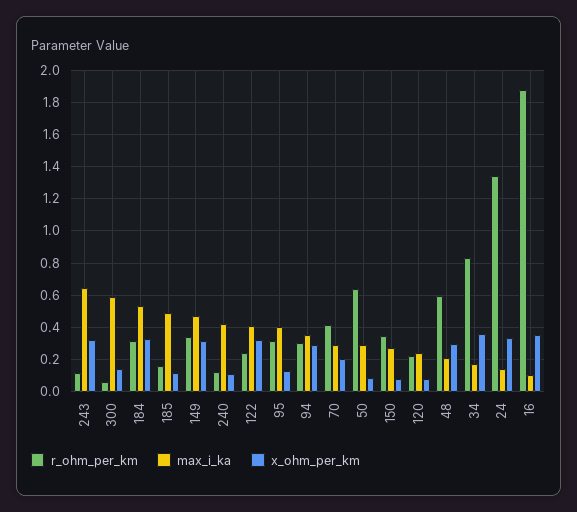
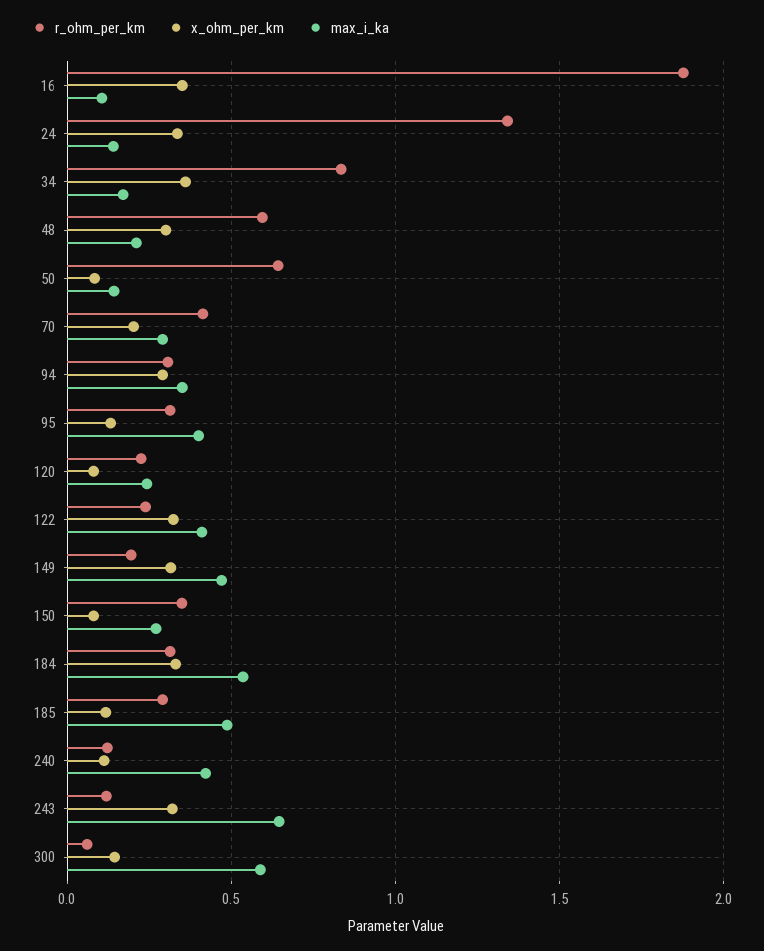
  {
    "r_ohm_per_km": {
      "243": 0.1,
      "300": 0.05,
      "184": 0.3,
-     "185": 0.15,
+     "185": 0.3,
-     "149": 0.35,
+     "149": 0.2,
      "240": 0.1,
      "122": 0.25,
      "95": 0.3,
      "94": 0.3,
      "70": 0.4,
      "50": 0.65,
      "150": 0.35,
      "120": 0.25,
      "48": 0.6,
      "34": 0.85,
      "24": 1.35,
      "16": 1.9
    },
    "max_i_ka": {
      "243": 0.65,
      "300": 0.6,
      "184": 0.55,
      "185": 0.5,
      "149": 0.45,
      "240": 0.4,
      "122": 0.4,
      "95": 0.4,
      "94": 0.35,
      "70": 0.3,
-     "50": 0.3,
+     "50": 0.15,
      "150": 0.25,
      "120": 0.25,
      "48": 0.2,
      "34": 0.15,
      "24": 0.15,
      "16": 0.1
    },
    "x_ohm_per_km": {
      "243": 0.3,
      "300": 0.15,
      "184": 0.35,
      "185": 0.1,
      "149": 0.3,
      "240": 0.1,
      "122": 0.3,
      "95": 0.15,
      "94": 0.3,
      "70": 0.2,
      "50": 0.1,
      "150": 0.1,
      "120": 0.1,
      "48": 0.3,
      "34": 0.35,
      "24": 0.35,
      "16": 0.35
    }
  }

